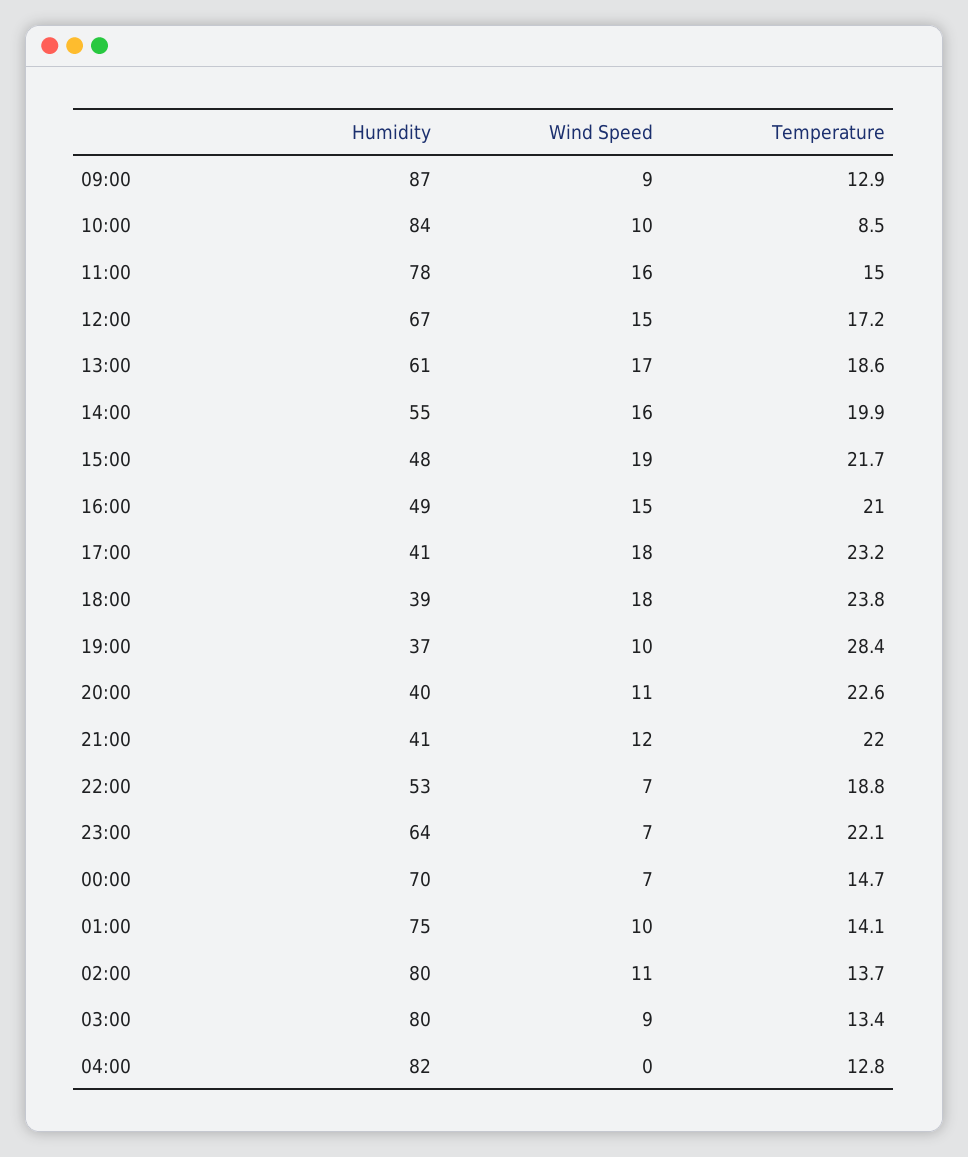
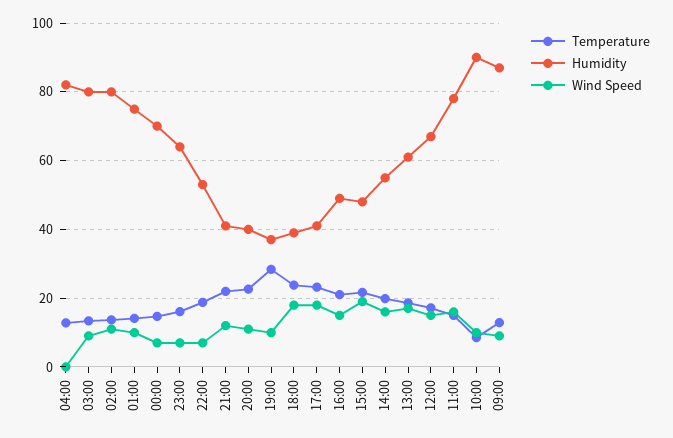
  {
    "Humidity": {
      "09:00": 87,
-     "10:00": 84,
+     "10:00": 90,
      "11:00": 78,
      "12:00": 67,
      "13:00": 61,
      "14:00": 55,
      "15:00": 48,
      "16:00": 49,
      "17:00": 41,
      "18:00": 39,
      "19:00": 37,
      "20:00": 40,
      "21:00": 41,
      "22:00": 53,
      "23:00": 64,
      "00:00": 70,
      "01:00": 75,
      "02:00": 80,
      "03:00": 80,
      "04:00": 82
    },
    "Wind Speed": {
      "09:00": 9,
      "10:00": 10,
      "11:00": 16,
      "12:00": 15,
      "13:00": 17,
      "14:00": 16,
      "15:00": 19,
      "16:00": 15,
      "17:00": 18,
      "18:00": 18,
      "19:00": 10,
      "20:00": 11,
      "21:00": 12,
      "22:00": 7,
      "23:00": 7,
      "00:00": 7,
      "01:00": 10,
      "02:00": 11,
      "03:00": 9,
      "04:00": 0
    },
    "Temperature": {
      "09:00": 12.9,
      "10:00": 8.5,
      "11:00": 15,
      "12:00": 17.2,
      "13:00": 18.6,
      "14:00": 19.9,
      "15:00": 21.7,
      "16:00": 21,
      "17:00": 23.2,
      "18:00": 23.8,
      "19:00": 28.4,
      "20:00": 22.6,
      "21:00": 22,
      "22:00": 18.8,
-     "23:00": 22.1,
+     "23:00": 16,
      "00:00": 14.7,
      "01:00": 14.1,
      "02:00": 13.7,
      "03:00": 13.4,
      "04:00": 12.8
    }
  }

